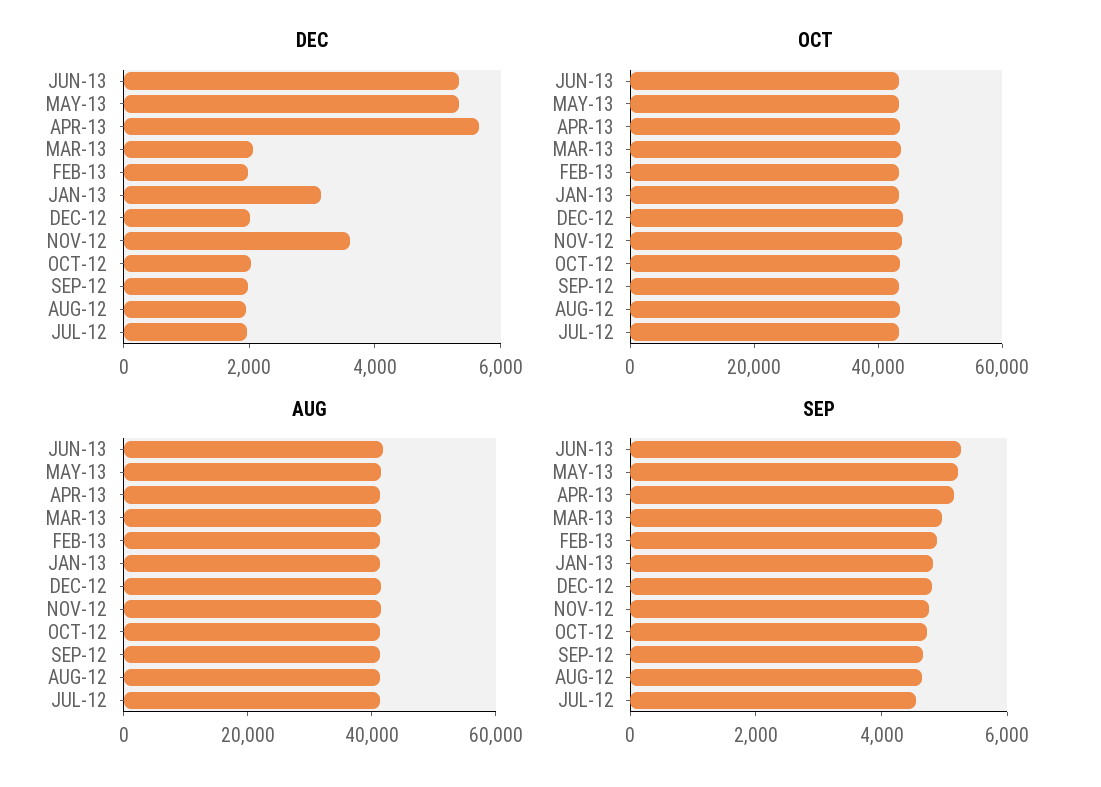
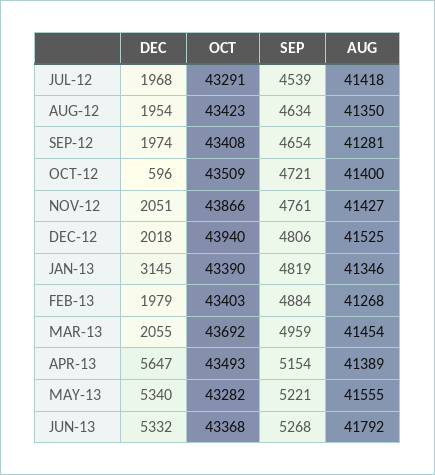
  {
    "DEC": {
      "JUN-13": 5332,
      "MAY-13": 5340,
      "APR-13": 5647,
      "MAR-13": 2055,
      "FEB-13": 1979,
      "JAN-13": 3145,
      "DEC-12": 2018,
-     "NOV-12": 3500,
+     "NOV-12": 2051,
-     "OCT-12": 2000,
+     "OCT-12": 596,
      "SEP-12": 1974,
      "AUG-12": 1954,
      "JUL-12": 1968
    },
    "OCT": {
      "JUN-13": 43368,
      "MAY-13": 43282,
      "APR-13": 43493,
      "MAR-13": 43692,
      "FEB-13": 43403,
      "JAN-13": 43390,
      "DEC-12": 43940,
      "NOV-12": 43866,
      "OCT-12": 43509,
      "SEP-12": 43408,
      "AUG-12": 43423,
      "JUL-12": 43291
    },
    "AUG": {
      "JUN-13": 41792,
      "MAY-13": 41555,
      "APR-13": 41389,
      "MAR-13": 41454,
      "FEB-13": 41268,
      "JAN-13": 41346,
      "DEC-12": 41525,
      "NOV-12": 41427,
      "OCT-12": 41400,
      "SEP-12": 41281,
      "AUG-12": 41350,
      "JUL-12": 41418
    },
    "SEP": {
      "JUN-13": 5268,
      "MAY-13": 5221,
      "APR-13": 5154,
      "MAR-13": 4959,
      "FEB-13": 4884,
      "JAN-13": 4819,
      "DEC-12": 4806,
      "NOV-12": 4761,
      "OCT-12": 4721,
      "SEP-12": 4654,
      "AUG-12": 4634,
      "JUL-12": 4539
    }
  }

